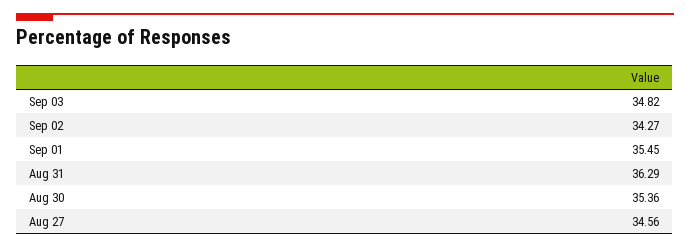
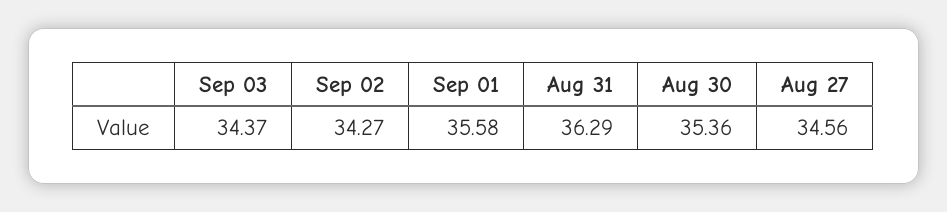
  {
-   "Sep 03": 34.82,
+   "Sep 03": 34.37,
    "Sep 02": 34.27,
-   "Sep 01": 35.45,
+   "Sep 01": 35.58,
    "Aug 31": 36.29,
    "Aug 30": 35.36,
    "Aug 27": 34.56
  }

